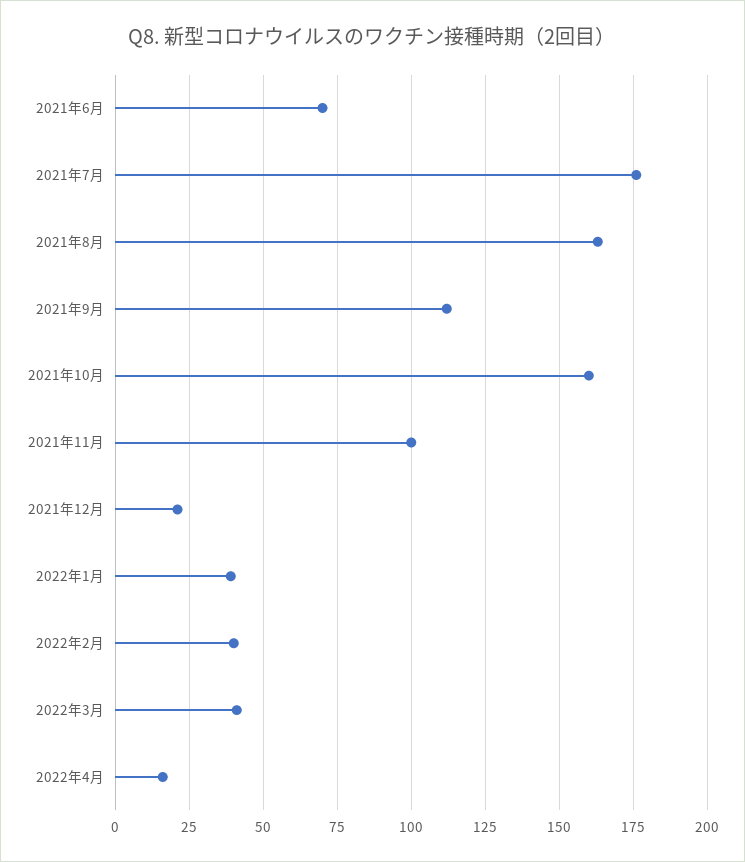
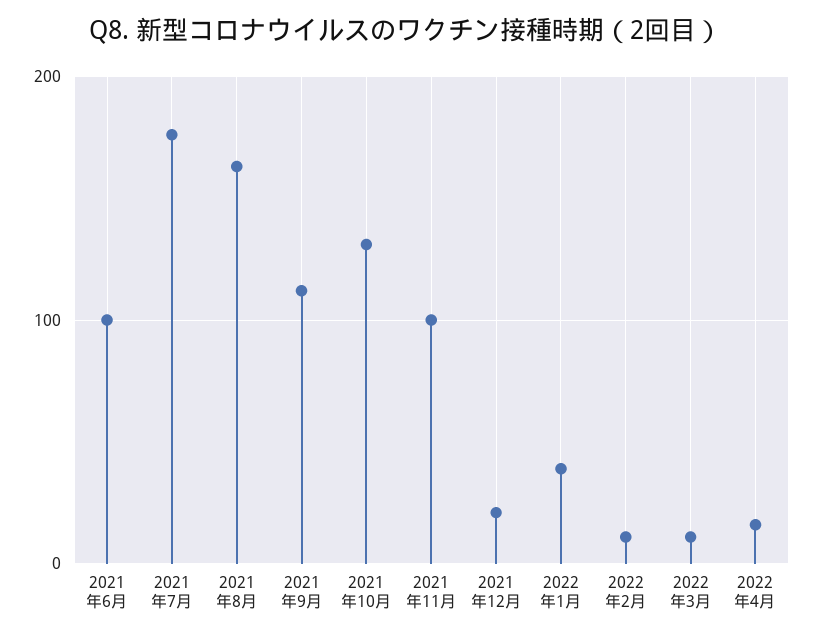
  {
-   "2021年6月": 70,
+   "2021年6月": 100,
    "2021年7月": 175,
    "2021年8月": 165,
    "2021年9月": 110,
-   "2021年10月": 160,
+   "2021年10月": 130,
    "2021年11月": 100,
    "2021年12月": 20,
    "2022年1月": 40,
-   "2022年2月": 40,
+   "2022年2月": 10,
-   "2022年3月": 40,
+   "2022年3月": 10,
    "2022年4月": 15
  }

